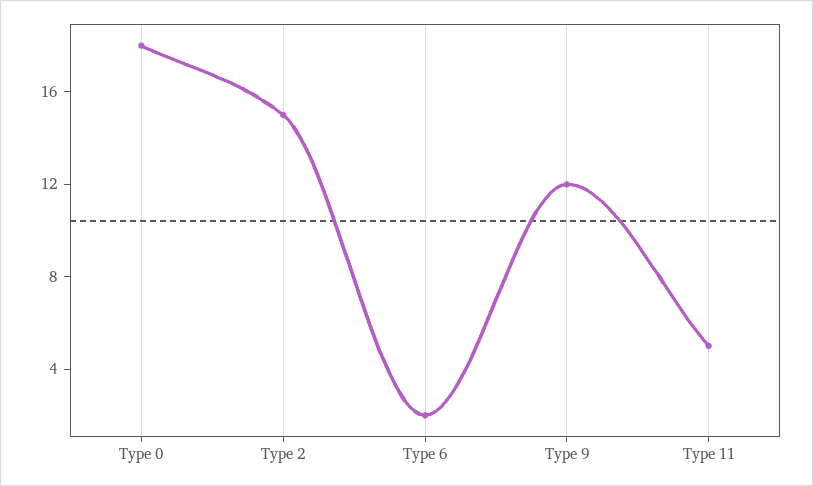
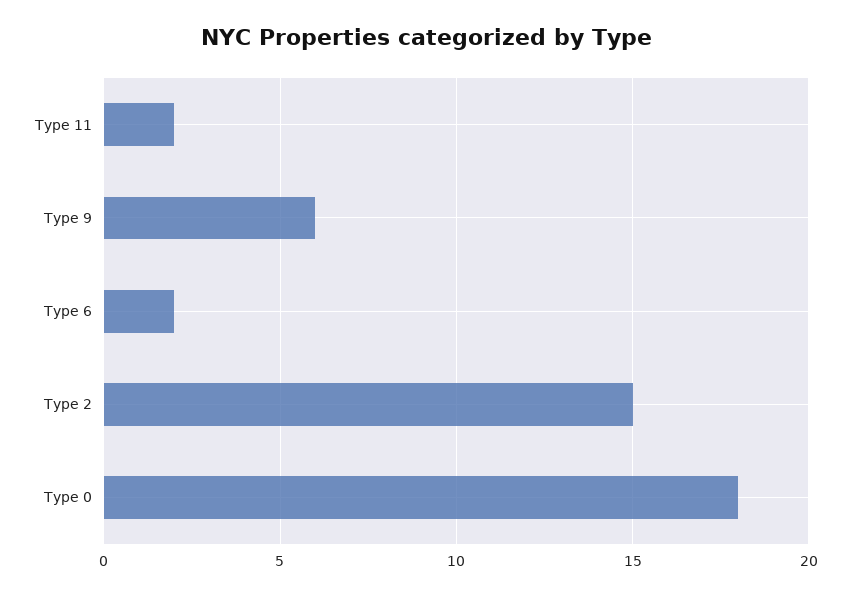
  {
    "Type 0": 18,
    "Type 2": 15,
    "Type 6": 2,
-   "Type 9": 12,
+   "Type 9": 6,
-   "Type 11": 5
+   "Type 11": 2
  }

